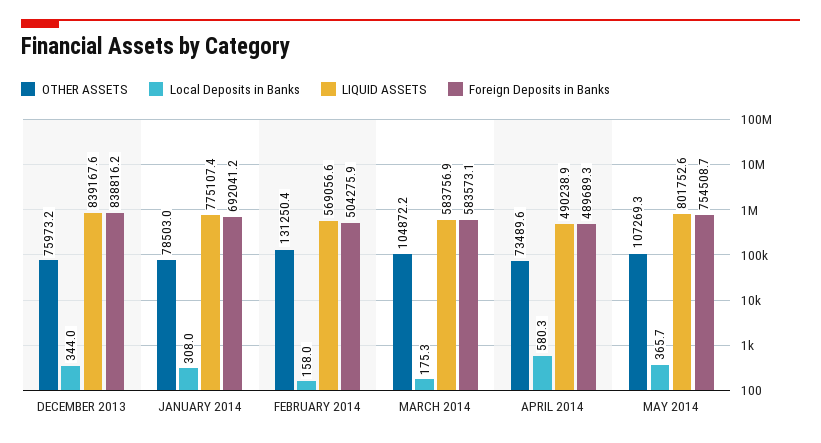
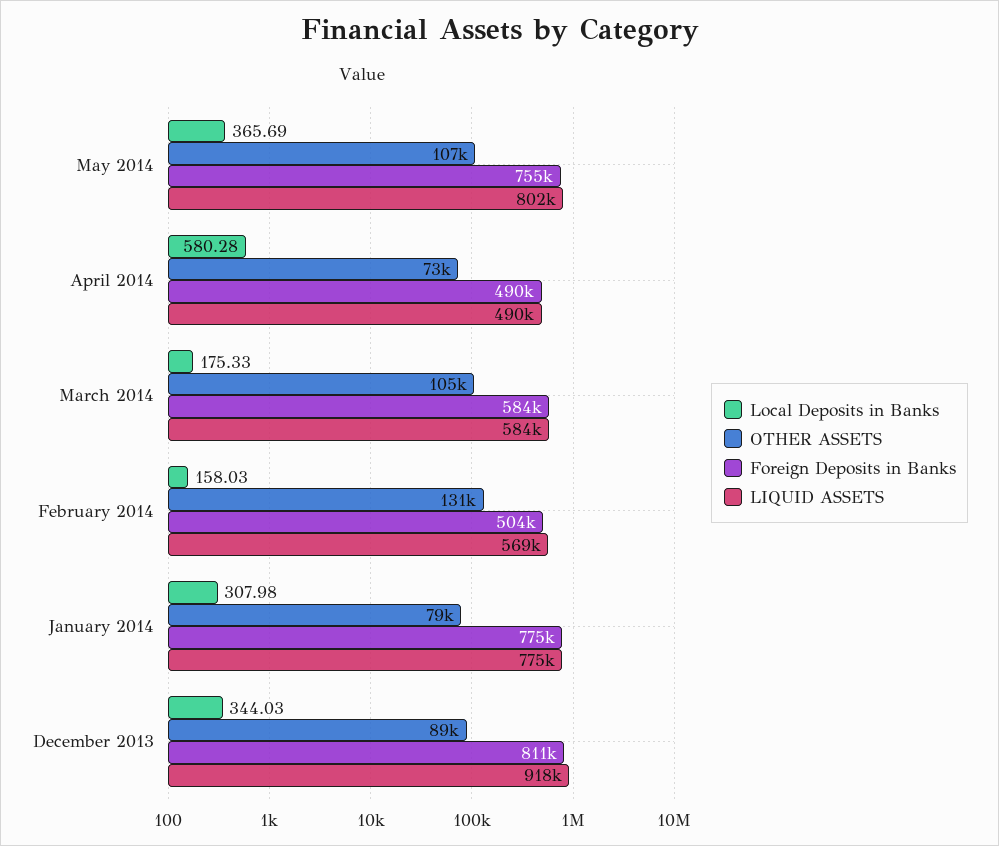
  {
    "OTHER ASSETS": {
-     "DECEMBER 2013": 75973.2,
+     "DECEMBER 2013": 89000,
      "JANUARY 2014": 78503,
      "FEBRUARY 2014": 131250.4,
      "MARCH 2014": 104872.2,
      "APRIL 2014": 73489.6,
      "MAY 2014": 107269.3
    },
    "Local Deposits in Banks": {
      "DECEMBER 2013": 344.03,
      "JANUARY 2014": 307.98,
      "FEBRUARY 2014": 158.03,
      "MARCH 2014": 175.33,
      "APRIL 2014": 580.28,
      "MAY 2014": 365.69
    },
    "LIQUID ASSETS": {
-     "DECEMBER 2013": 839167.6,
+     "DECEMBER 2013": 918000,
      "JANUARY 2014": 775107.4,
      "FEBRUARY 2014": 569056.6,
      "MARCH 2014": 583756.9,
      "APRIL 2014": 490238.9,
      "MAY 2014": 801752.6
    },
    "Foreign Deposits in Banks": {
-     "DECEMBER 2013": 838816.2,
+     "DECEMBER 2013": 811000,
-     "JANUARY 2014": 692041.2,
+     "JANUARY 2014": 775000,
      "FEBRUARY 2014": 504275.9,
      "MARCH 2014": 583573.1,
      "APRIL 2014": 489689.3,
      "MAY 2014": 754508.7
    }
  }

